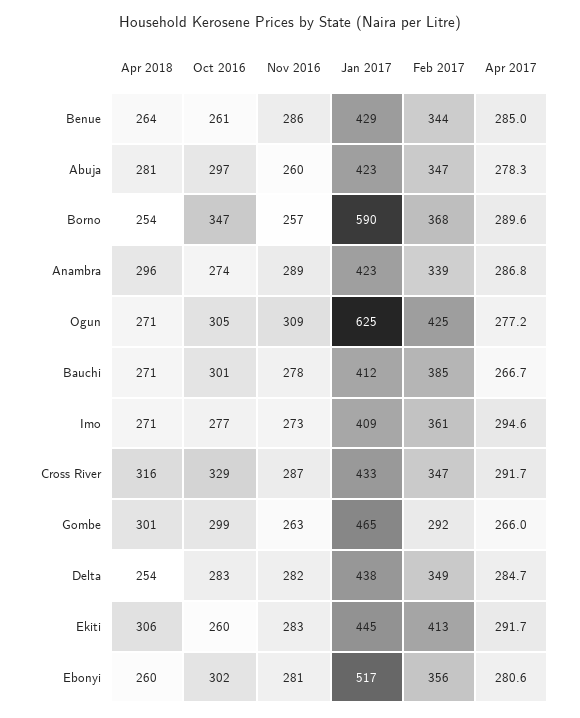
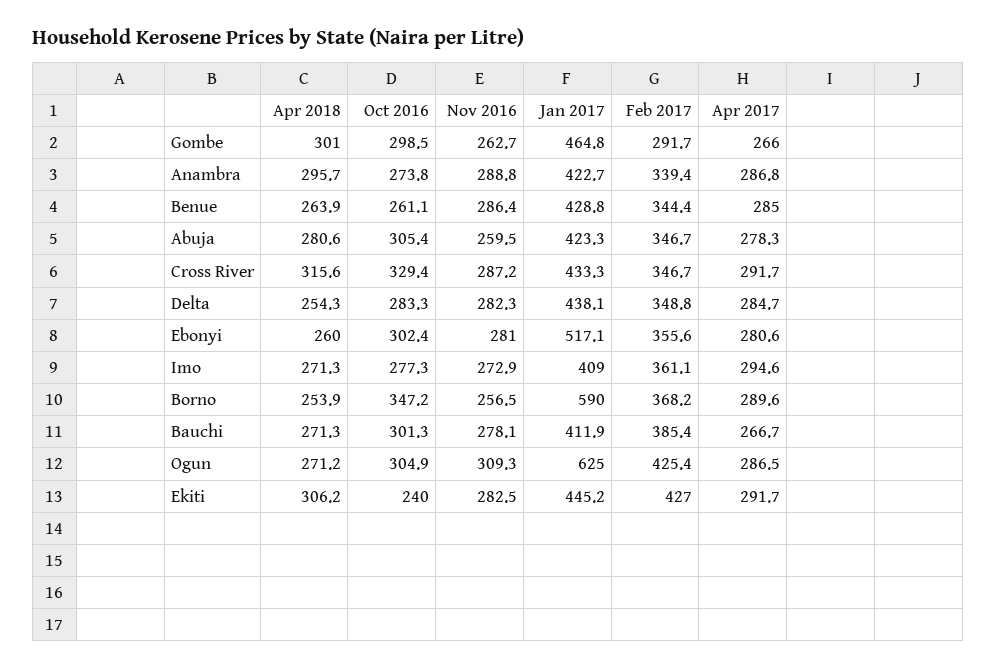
  {
    "Apr 2018": {
      "Benue": 263.9,
      "Abuja": 280.6,
      "Borno": 253.9,
      "Anambra": 295.7,
      "Ogun": 271.2,
      "Bauchi": 271.3,
      "Imo": 271.3,
      "Cross River": 315.6,
      "Gombe": 301,
      "Delta": 254.3,
      "Ekiti": 306.2,
      "Ebonyi": 260
    },
    "Oct 2016": {
      "Benue": 261.1,
-     "Abuja": 297,
+     "Abuja": 305.4,
      "Borno": 347.2,
      "Anambra": 273.8,
      "Ogun": 304.9,
      "Bauchi": 301.3,
      "Imo": 277.3,
      "Cross River": 329.4,
      "Gombe": 298.5,
      "Delta": 283.3,
-     "Ekiti": 260,
+     "Ekiti": 240,
      "Ebonyi": 302.4
    },
    "Nov 2016": {
      "Benue": 286.4,
      "Abuja": 259.5,
      "Borno": 256.5,
      "Anambra": 288.8,
      "Ogun": 309.3,
      "Bauchi": 278.1,
      "Imo": 272.9,
      "Cross River": 287.2,
      "Gombe": 262.7,
      "Delta": 282.3,
      "Ekiti": 282.5,
      "Ebonyi": 281
    },
    "Jan 2017": {
      "Benue": 428.8,
      "Abuja": 423.3,
      "Borno": 590,
      "Anambra": 422.7,
      "Ogun": 625,
      "Bauchi": 411.9,
      "Imo": 409,
      "Cross River": 433.3,
      "Gombe": 464.8,
      "Delta": 438.1,
      "Ekiti": 445.2,
      "Ebonyi": 517.1
    },
    "Feb 2017": {
      "Benue": 344.4,
      "Abuja": 346.7,
      "Borno": 368.2,
      "Anambra": 339.4,
      "Ogun": 425.4,
      "Bauchi": 385.4,
      "Imo": 361.1,
      "Cross River": 346.7,
      "Gombe": 291.7,
      "Delta": 348.8,
-     "Ekiti": 413,
+     "Ekiti": 427,
      "Ebonyi": 355.6
    },
    "Apr 2017": {
      "Benue": 285,
      "Abuja": 278.3,
      "Borno": 289.6,
      "Anambra": 286.8,
-     "Ogun": 277.2,
+     "Ogun": 286.5,
      "Bauchi": 266.7,
      "Imo": 294.6,
      "Cross River": 291.7,
      "Gombe": 266,
      "Delta": 284.7,
      "Ekiti": 291.7,
      "Ebonyi": 280.6
    }
  }

